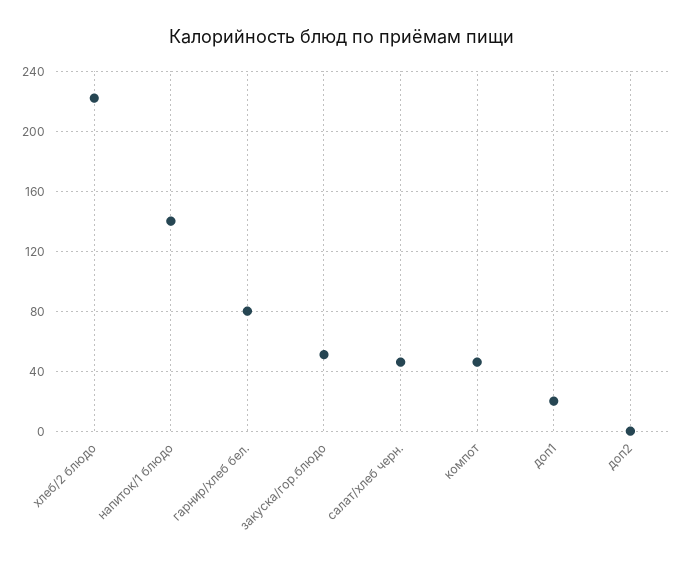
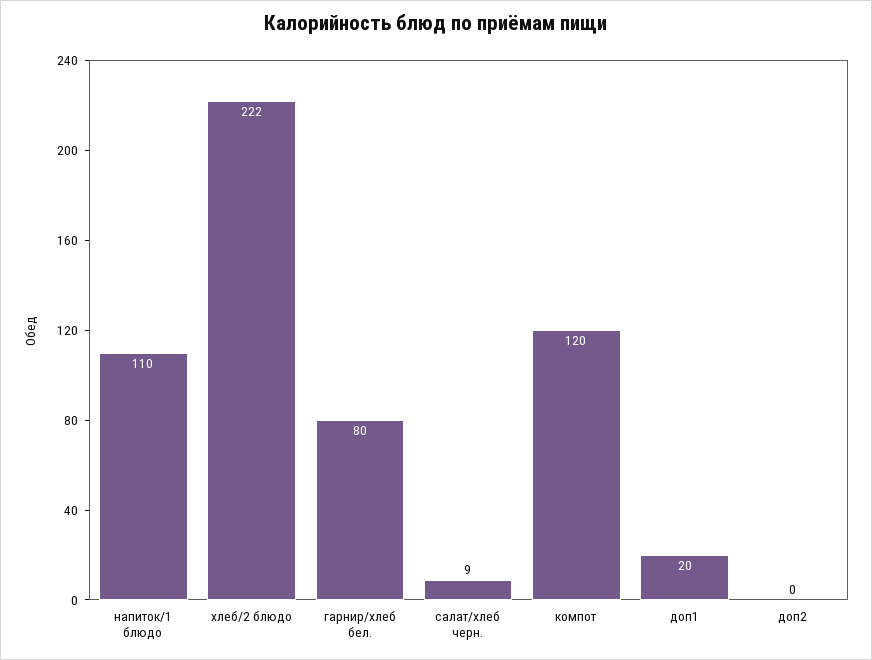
  {
    "хлеб/2 блюдо": 222,
-   "напиток/1 блюдо": 140,
+   "напиток/1 блюдо": 110,
    "гарнир/хлеб бел.": 80,
-   "закуска/гор.блюдо": 50,
-   "салат/хлеб черн.": 45,
+   "салат/хлеб черн.": 9,
-   "компот": 45,
+   "компот": 120,
    "доп1": 20,
    "доп2": 0
  }

